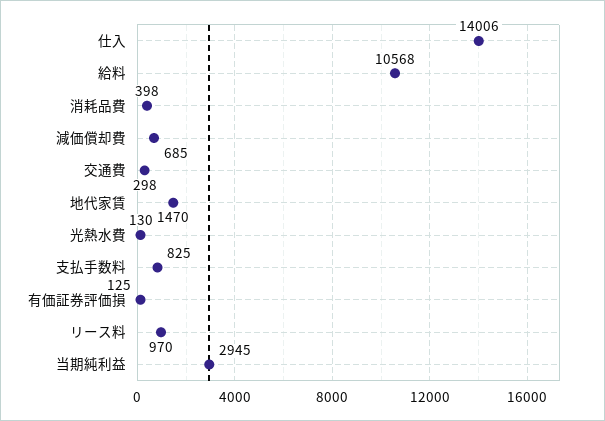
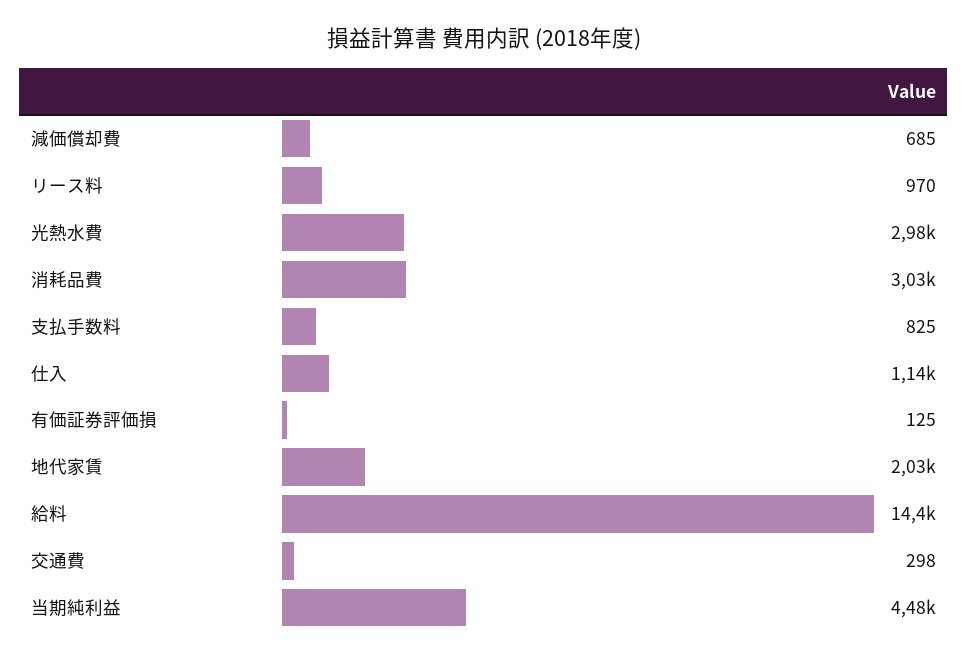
  {
-   "仕入": 14006,
+   "仕入": 1140,
-   "給料": 10568,
+   "給料": 14400,
-   "消耗品費": 398,
+   "消耗品費": 3030,
    "減価償却費": 685,
    "交通費": 298,
-   "地代家賃": 1470,
+   "地代家賃": 2030,
-   "光熱水費": 130,
+   "光熱水費": 2980,
    "支払手数料": 825,
    "有価証券評価損": 125,
    "リース料": 970,
-   "当期純利益": 2945
+   "当期純利益": 4480
  }

